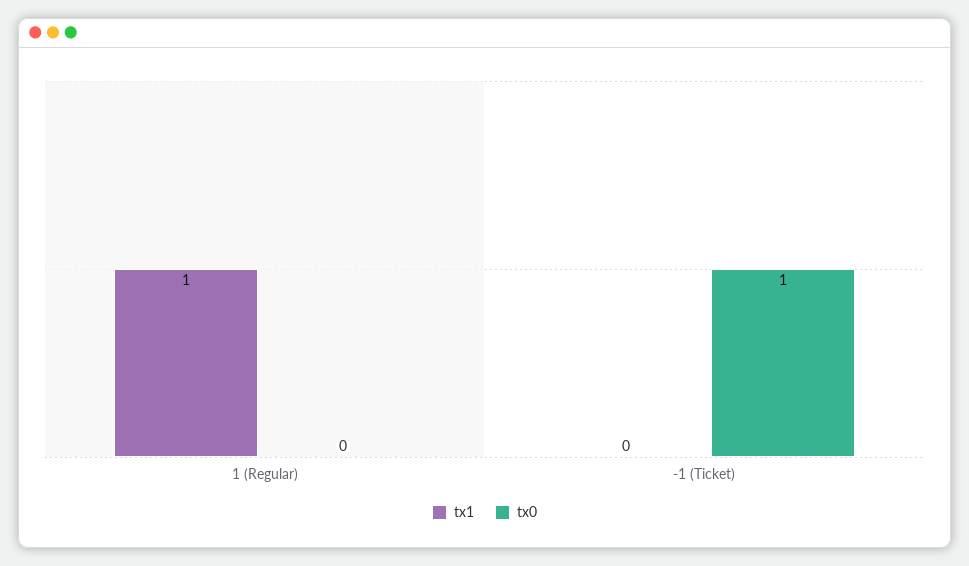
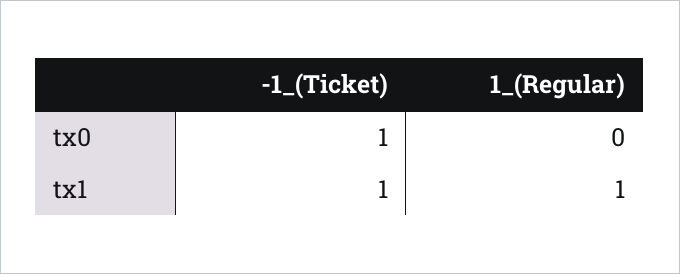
  {
    "tx1": {
      "1 (Regular)": 1,
-     "-1 (Ticket)": 0
+     "-1 (Ticket)": 1
    },
    "tx0": {
      "1 (Regular)": 0,
      "-1 (Ticket)": 1
    }
  }

